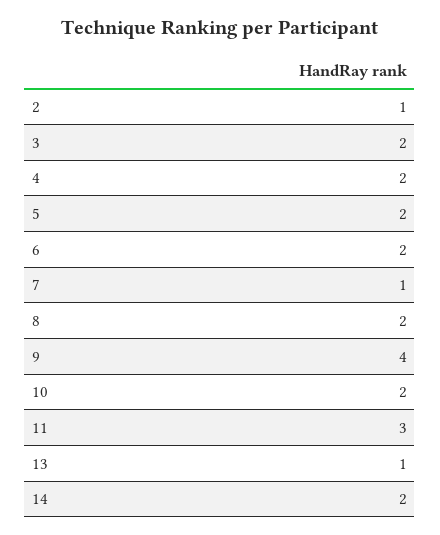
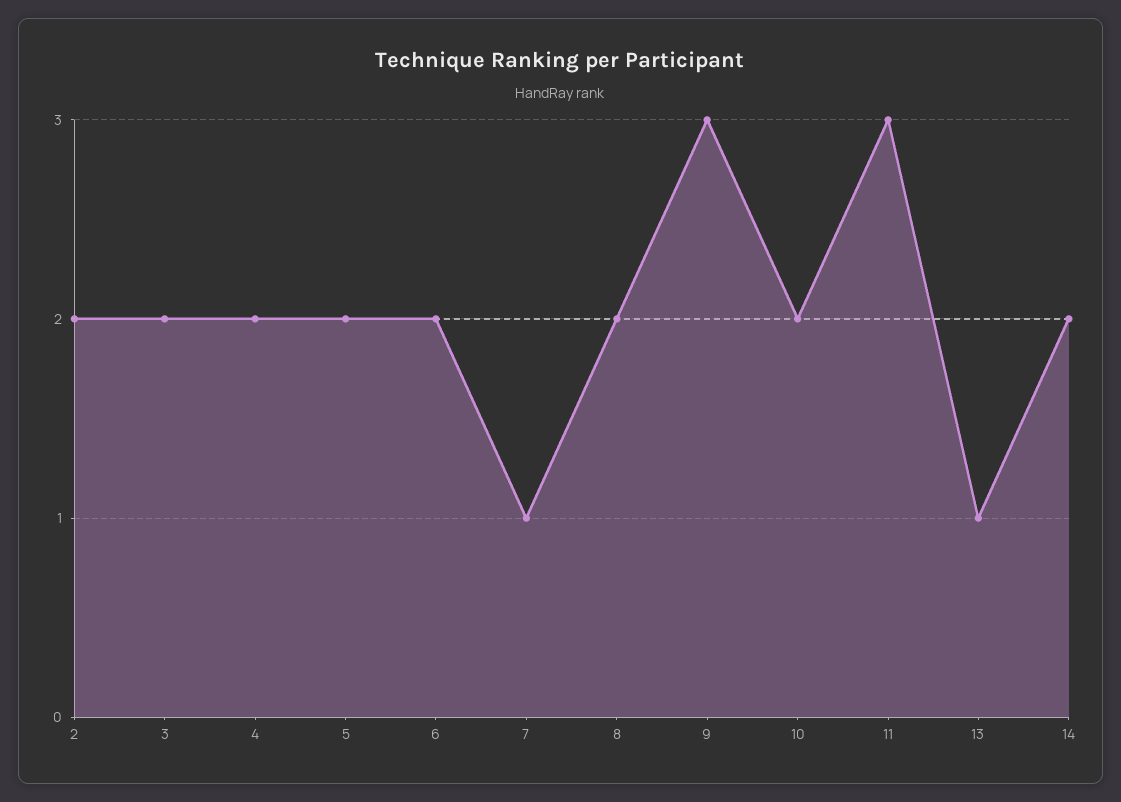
  {
-   "2": 1,
+   "2": 2,
    "3": 2,
    "4": 2,
    "5": 2,
    "6": 2,
    "7": 1,
    "8": 2,
-   "9": 4,
+   "9": 3,
    "10": 2,
    "11": 3,
    "13": 1,
    "14": 2
  }

